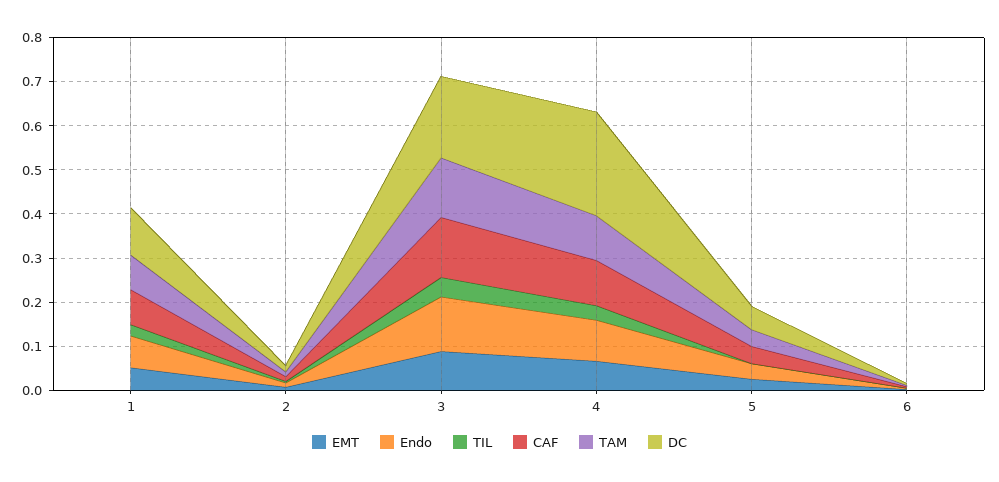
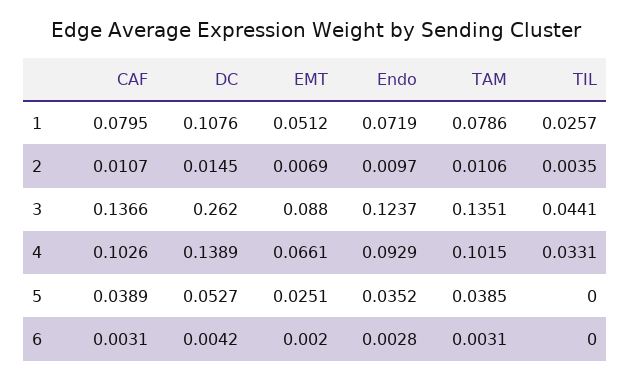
  {
    "EMT": {
      "1": 0.0512,
      "2": 0.0069,
      "3": 0.088,
      "4": 0.0661,
      "5": 0.0251,
      "6": 0.002
    },
    "Endo": {
      "1": 0.0719,
      "2": 0.0097,
      "3": 0.1237,
      "4": 0.0929,
      "5": 0.0352,
      "6": 0.0028
    },
    "TIL": {
      "1": 0.0257,
      "2": 0.0035,
      "3": 0.0441,
      "4": 0.0331,
      "5": 0,
      "6": 0
    },
    "CAF": {
      "1": 0.0795,
      "2": 0.0107,
      "3": 0.1366,
      "4": 0.1026,
      "5": 0.0389,
      "6": 0.0031
    },
    "TAM": {
      "1": 0.0786,
      "2": 0.0106,
      "3": 0.1351,
      "4": 0.1015,
      "5": 0.0385,
      "6": 0.0031
    },
    "DC": {
      "1": 0.1076,
      "2": 0.0145,
-     "3": 0.18,
+     "3": 0.262,
-     "4": 0.24,
+     "4": 0.1389,
      "5": 0.0527,
      "6": 0.0042
    }
  }

